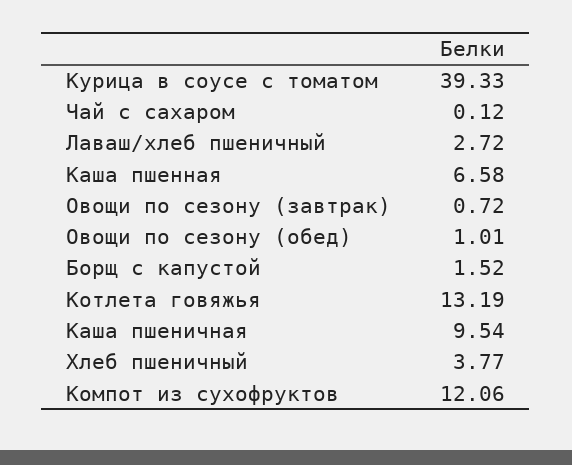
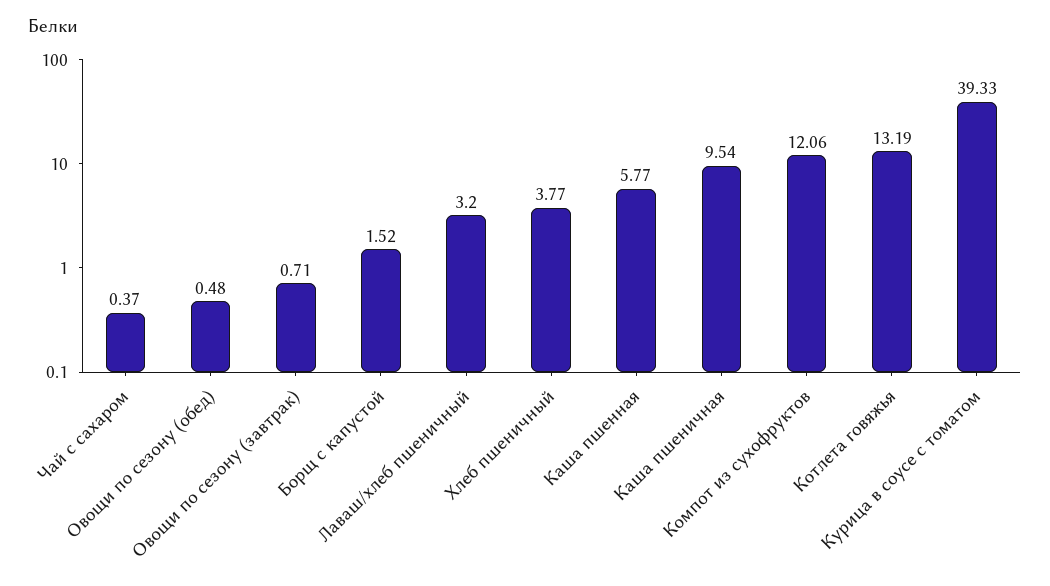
  {
    "Курица в соусе с томатом": 39.33,
-   "Чай с сахаром": 0.12,
+   "Чай с сахаром": 0.37,
-   "Лаваш/хлеб пшеничный": 2.72,
+   "Лаваш/хлеб пшеничный": 3.2,
-   "Каша пшенная": 6.58,
+   "Каша пшенная": 5.77,
-   "Овощи по сезону (завтрак)": 0.72,
+   "Овощи по сезону (завтрак)": 0.71,
-   "Овощи по сезону (обед)": 1.01,
+   "Овощи по сезону (обед)": 0.48,
    "Борщ с капустой": 1.52,
    "Котлета говяжья": 13.19,
    "Каша пшеничная": 9.54,
    "Хлеб пшеничный": 3.77,
    "Компот из сухофруктов": 12.06
  }

